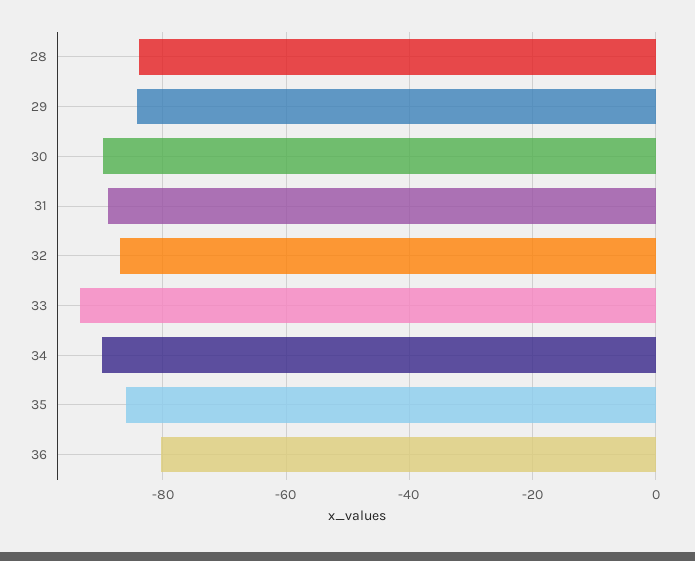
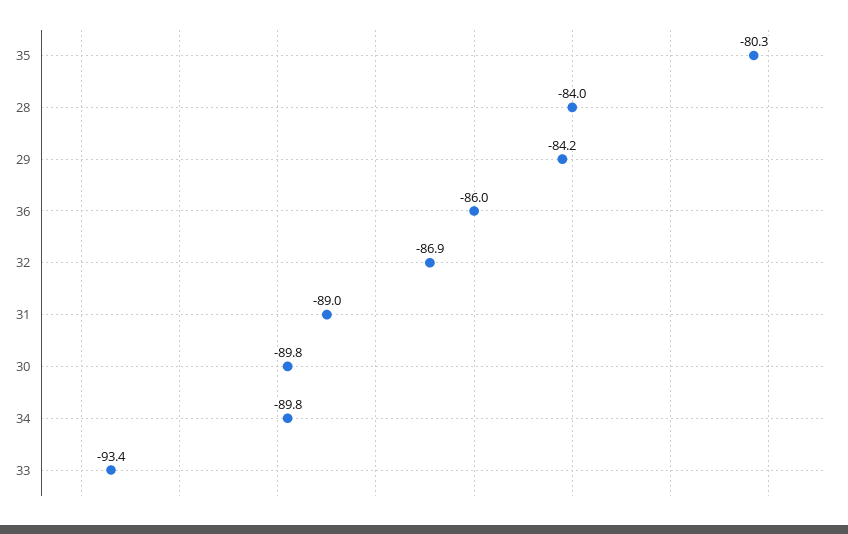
  {
    "28": -84,
    "29": -84.2,
    "30": -89.8,
    "31": -89,
    "32": -86.9,
    "33": -93.4,
    "34": -89.8,
-   "35": -86,
+   "35": -80.3,
-   "36": -80
+   "36": -86
  }

